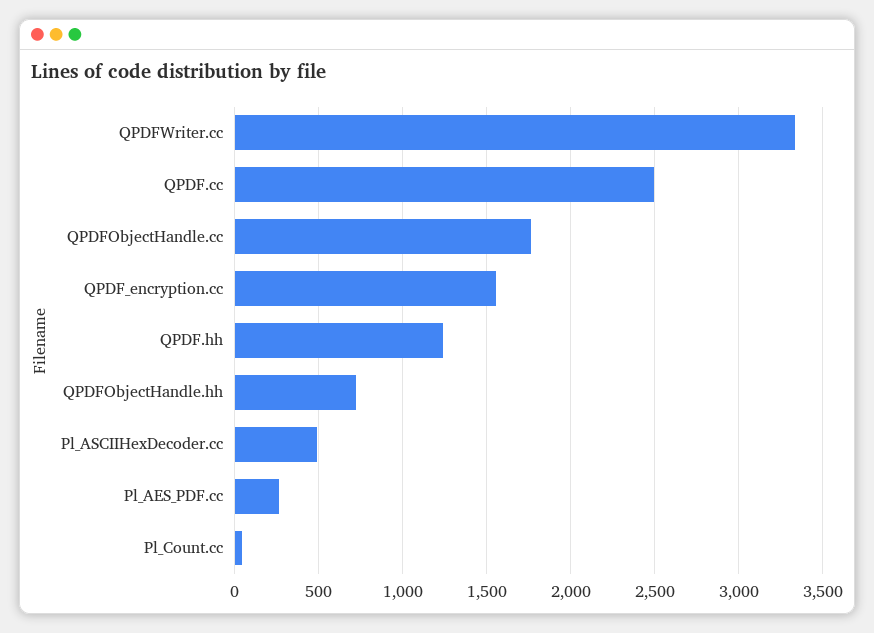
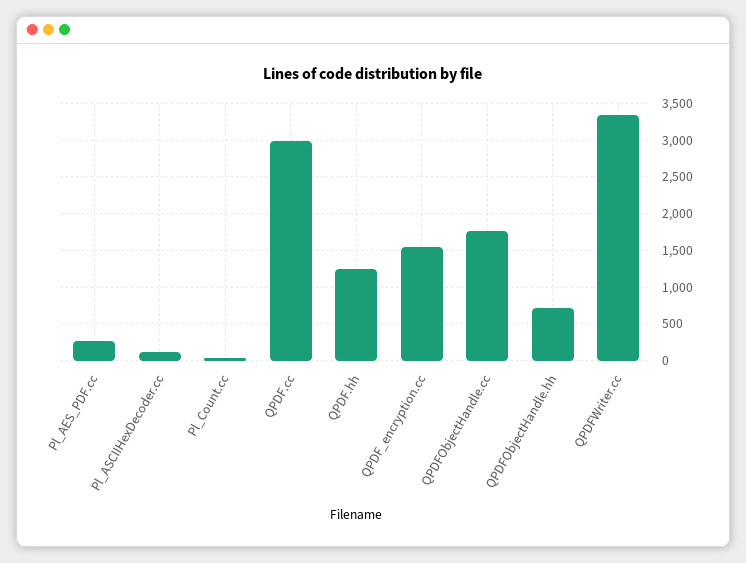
  {
    "QPDFWriter.cc": 3350,
-   "QPDF.cc": 2500,
+   "QPDF.cc": 3000,
    "QPDFObjectHandle.cc": 1750,
    "QPDF_encryption.cc": 1550,
    "QPDF.hh": 1250,
    "QPDFObjectHandle.hh": 700,
-   "Pl_ASCIIHexDecoder.cc": 500,
+   "Pl_ASCIIHexDecoder.cc": 100,
    "Pl_AES_PDF.cc": 250,
    "Pl_Count.cc": 50
  }

